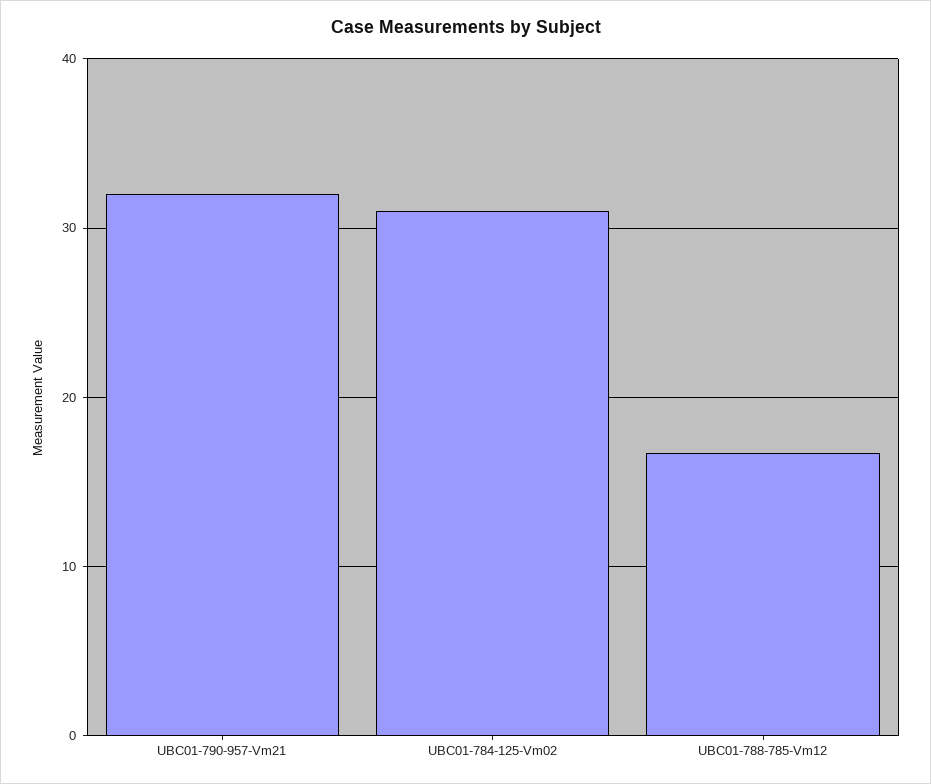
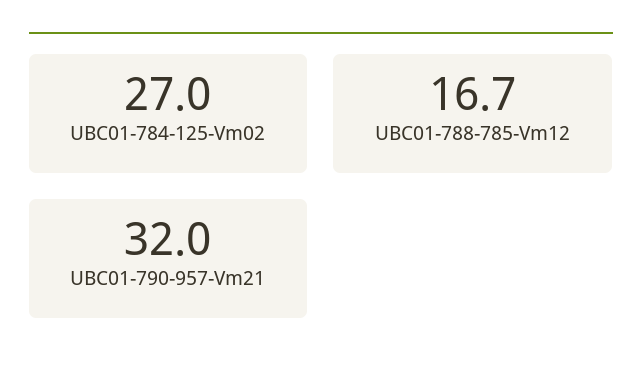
  {
    "UBC01-790-957-Vm21": 32,
-   "UBC01-784-125-Vm02": 31,
+   "UBC01-784-125-Vm02": 27,
    "UBC01-788-785-Vm12": 16.7
  }

